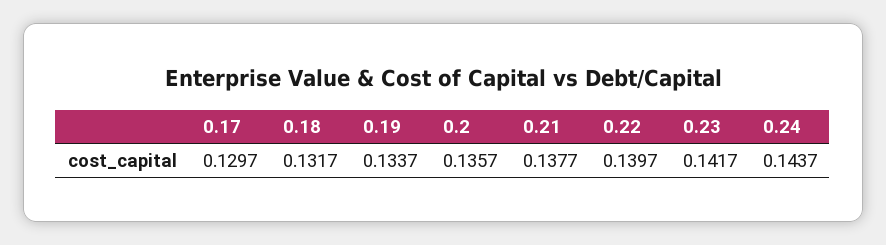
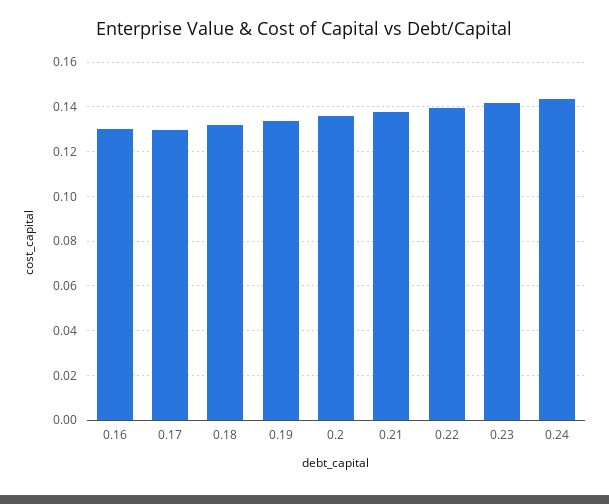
  {
    "0.17": 0.1297,
    "0.18": 0.1317,
    "0.19": 0.1337,
    "0.2": 0.1357,
    "0.21": 0.1377,
    "0.22": 0.1397,
    "0.23": 0.1417,
-   "0.24": 0.1437
+   "0.24": 0.1437,
+   "0.16": 0.13
  }

